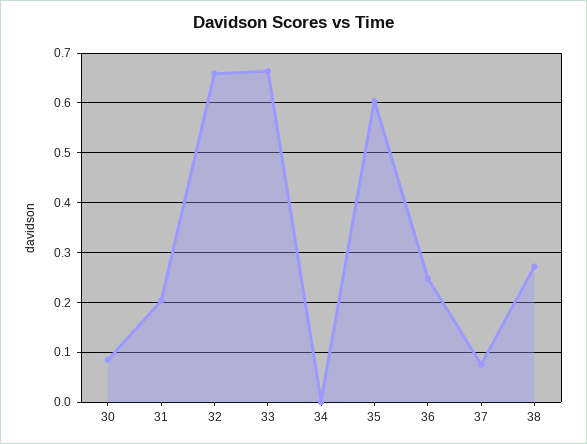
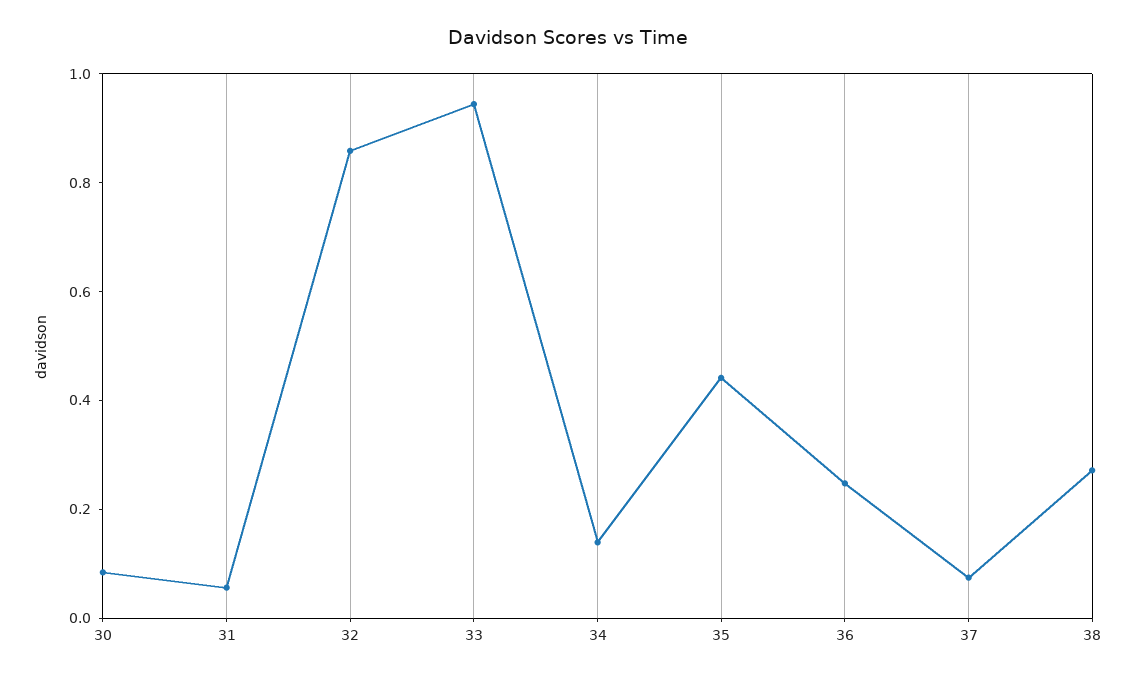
  {
    "30": 0.08,
-   "31": 0.2,
+   "31": 0.05,
-   "32": 0.66,
+   "32": 0.85,
-   "33": 0.66,
+   "33": 0.95,
-   "34": 0,
+   "34": 0.15,
-   "35": 0.6,
+   "35": 0.45,
    "36": 0.24,
    "37": 0.08,
    "38": 0.28
  }

